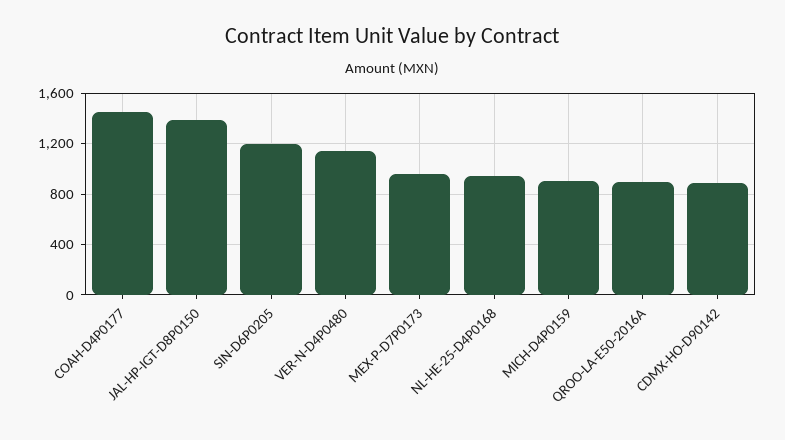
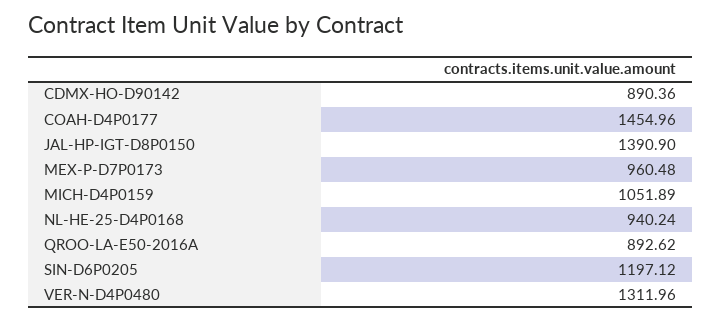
  {
    "COAH-D4P0177": 1454.96,
    "JAL-HP-IGT-D8P0150": 1390.9,
    "SIN-D6P0205": 1197.12,
-   "VER-N-D4P0480": 1150,
+   "VER-N-D4P0480": 1311.96,
    "MEX-P-D7P0173": 960.48,
    "NL-HE-25-D4P0168": 940.24,
-   "MICH-D4P0159": 900,
+   "MICH-D4P0159": 1051.89,
    "QROO-LA-E50-2016A": 892.62,
    "CDMX-HO-D90142": 890.36
  }

